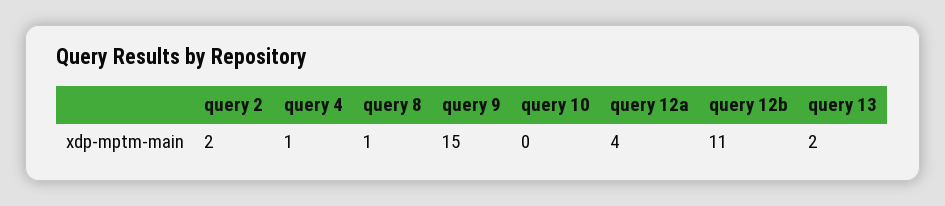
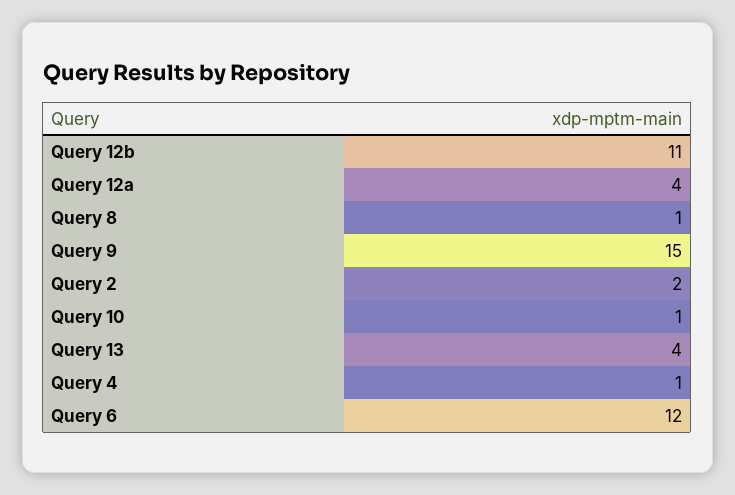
  {
    "query 2": 2,
    "query 4": 1,
    "query 8": 1,
    "query 9": 15,
-   "query 10": 0,
+   "query 10": 1,
    "query 12a": 4,
    "query 12b": 11,
-   "query 13": 2
+   "query 13": 4,
+   "Query 6": 12
  }

